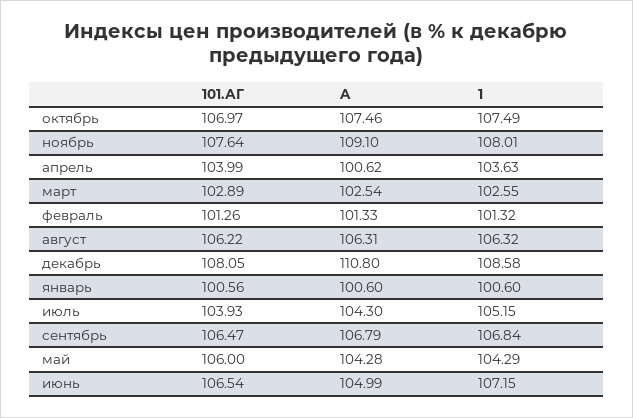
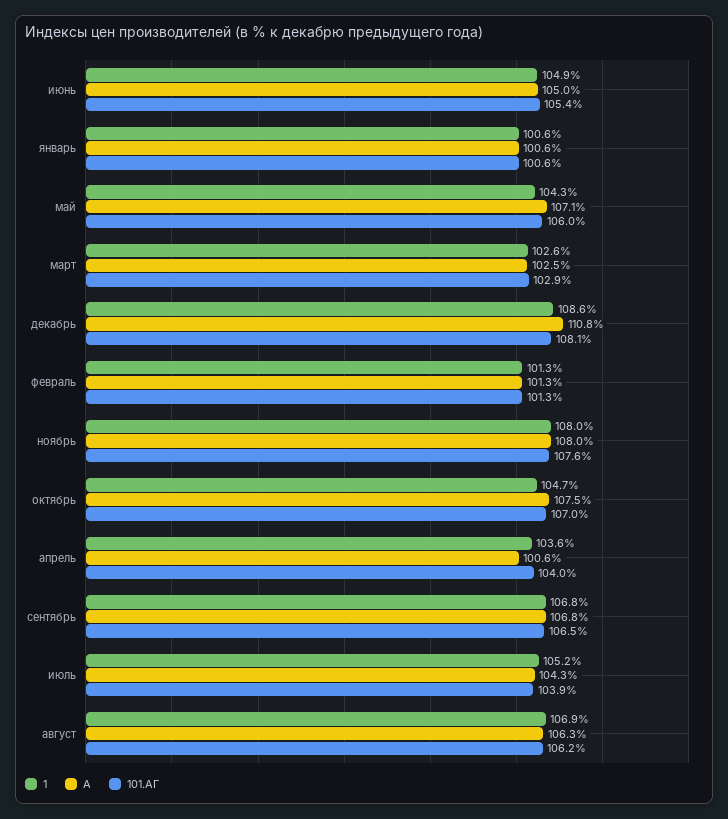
  {
    "101.АГ": {
      "октябрь": 106.97,
      "ноябрь": 107.64,
      "апрель": 103.99,
      "март": 102.89,
      "февраль": 101.26,
      "август": 106.22,
      "декабрь": 108.05,
      "январь": 100.56,
      "июль": 103.93,
      "сентябрь": 106.47,
      "май": 106,
-     "июнь": 106.54
+     "июнь": 105.4
    },
    "A": {
      "октябрь": 107.46,
-     "ноябрь": 109.1,
+     "ноябрь": 108,
      "апрель": 100.62,
      "март": 102.54,
      "февраль": 101.33,
      "август": 106.31,
      "декабрь": 110.8,
      "январь": 100.6,
      "июль": 104.3,
      "сентябрь": 106.79,
-     "май": 104.28,
+     "май": 107.1,
      "июнь": 104.99
    },
    "1": {
-     "октябрь": 107.49,
+     "октябрь": 104.7,
      "ноябрь": 108.01,
      "апрель": 103.63,
      "март": 102.55,
      "февраль": 101.32,
-     "август": 106.32,
+     "август": 106.9,
      "декабрь": 108.58,
      "январь": 100.6,
      "июль": 105.15,
      "сентябрь": 106.84,
      "май": 104.29,
-     "июнь": 107.15
+     "июнь": 104.9
    }
  }

